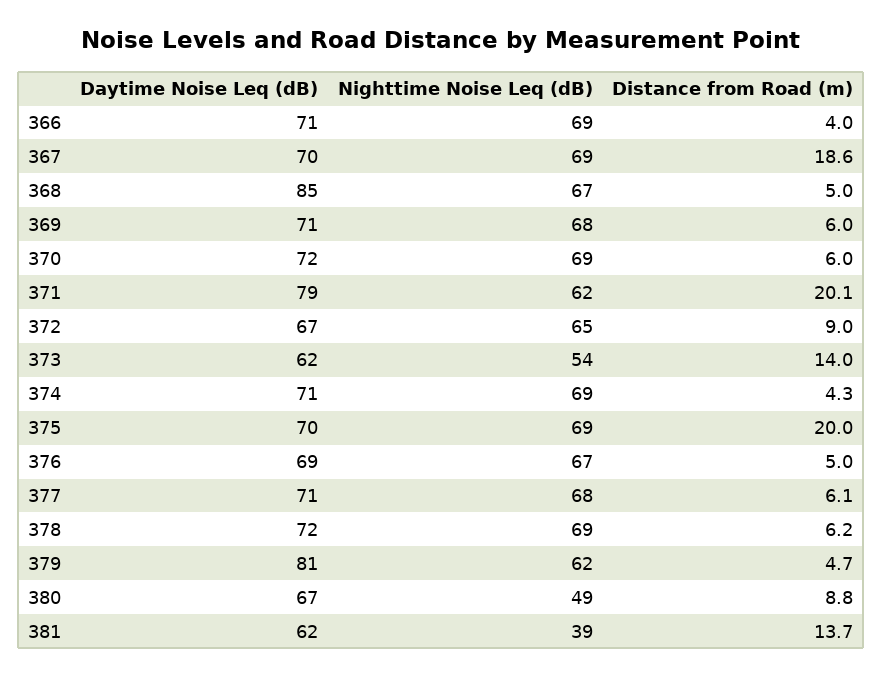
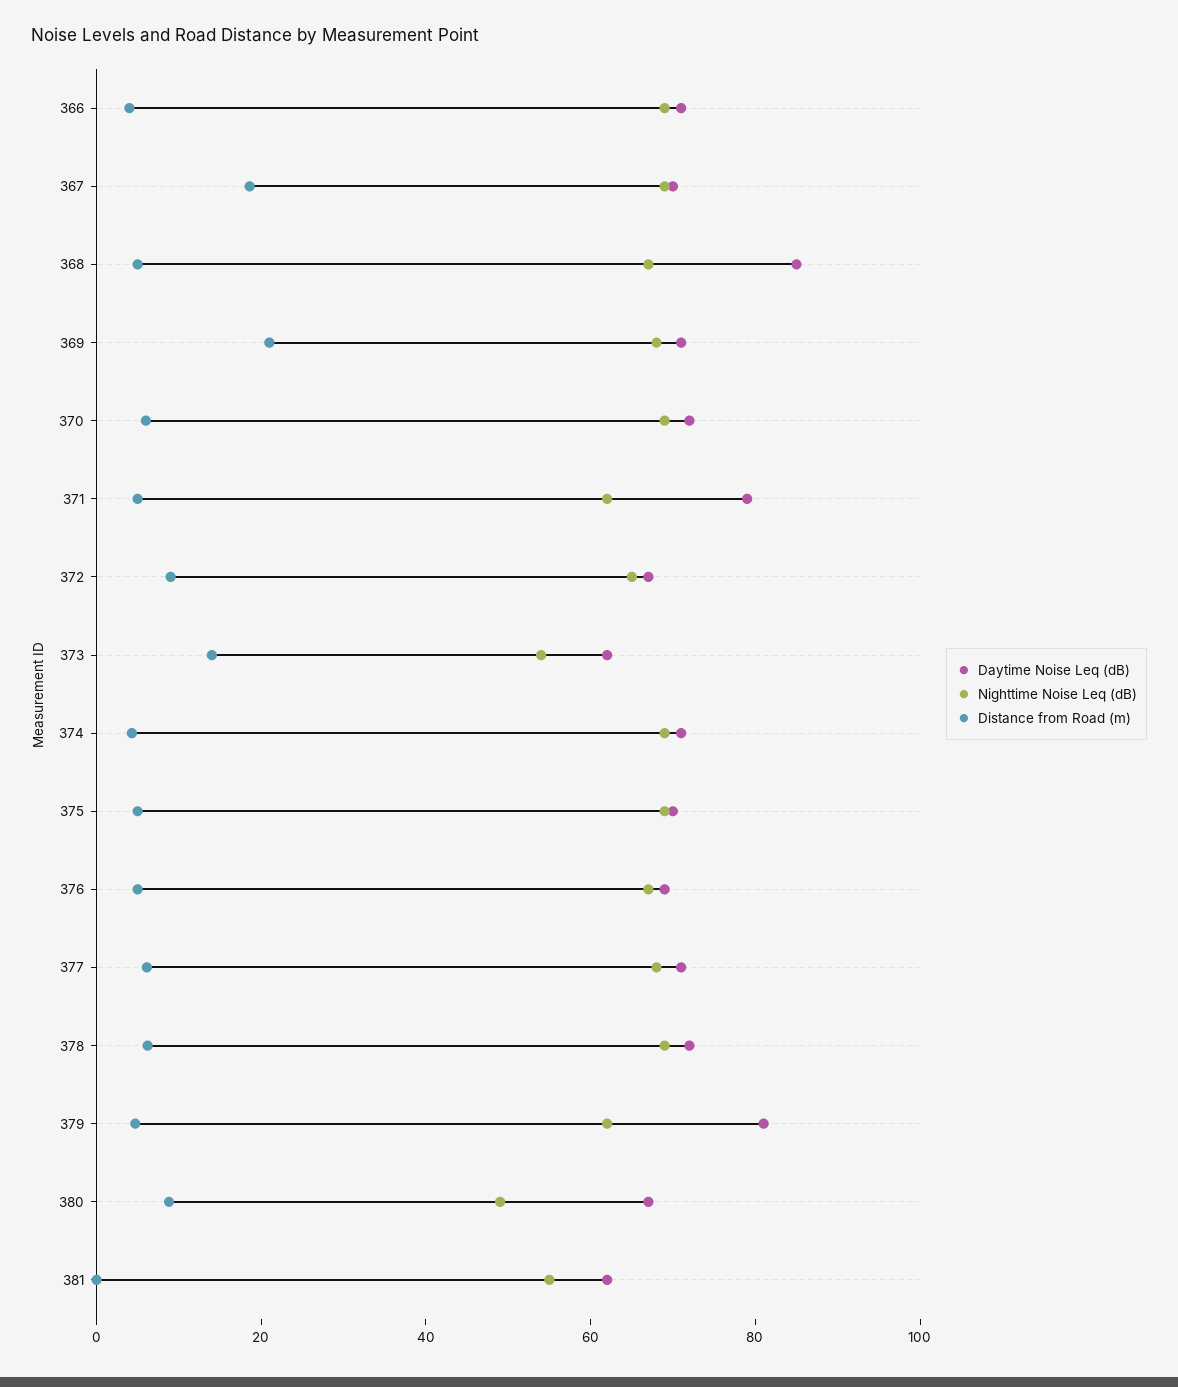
  {
    "Daytime Noise Leq (dB)": {
      "366": 71,
      "367": 70,
      "368": 85,
      "369": 71,
      "370": 72,
      "371": 79,
      "372": 67,
      "373": 62,
      "374": 71,
      "375": 70,
      "376": 69,
      "377": 71,
      "378": 72,
      "379": 81,
      "380": 67,
      "381": 62
    },
    "Nighttime Noise Leq (dB)": {
      "366": 69,
      "367": 69,
      "368": 67,
      "369": 68,
      "370": 69,
      "371": 62,
      "372": 65,
      "373": 54,
      "374": 69,
      "375": 69,
      "376": 67,
      "377": 68,
      "378": 69,
      "379": 62,
      "380": 49,
-     "381": 39
+     "381": 55
    },
    "Distance from Road (m)": {
      "366": 4,
      "367": 18.6,
      "368": 5,
-     "369": 6,
+     "369": 20,
      "370": 6,
-     "371": 20.1,
+     "371": 5,
      "372": 9,
      "373": 14,
      "374": 4.3,
-     "375": 20,
+     "375": 5,
      "376": 5,
      "377": 6.1,
      "378": 6.2,
      "379": 4.7,
      "380": 8.8,
-     "381": 13.7
+     "381": 0
    }
  }

